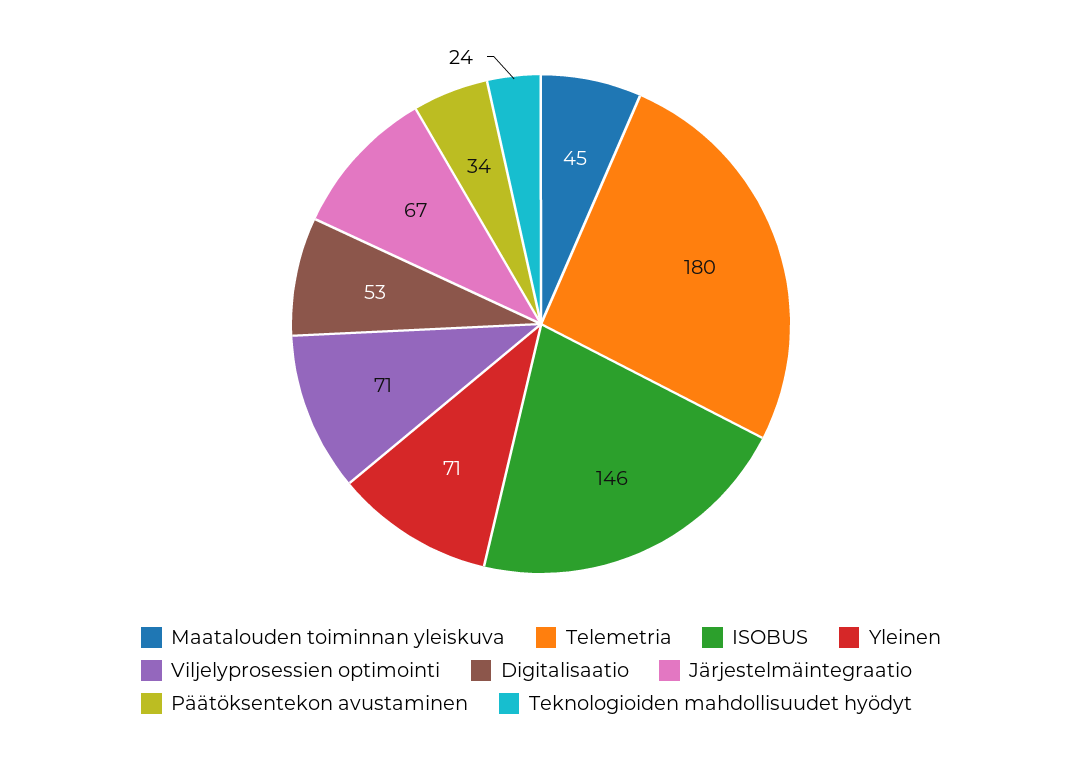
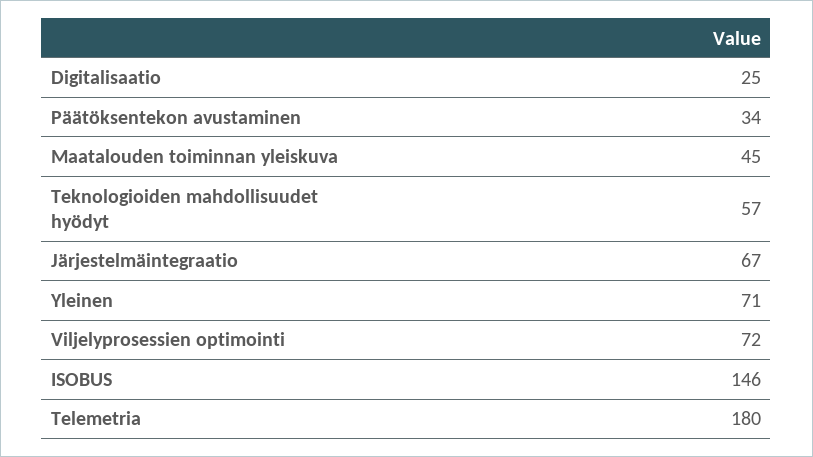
  {
    "Maatalouden toiminnan yleiskuva": 45,
    "Telemetria": 180,
    "ISOBUS": 146,
    "Yleinen": 71,
-   "Viljelyprosessien optimointi": 71,
+   "Viljelyprosessien optimointi": 72,
-   "Digitalisaatio": 53,
+   "Digitalisaatio": 25,
    "Järjestelmäintegraatio": 67,
    "Päätöksentekon avustaminen": 34,
-   "Teknologioiden mahdollisuudet hyödyt": 24
+   "Teknologioiden mahdollisuudet hyödyt": 57
  }

